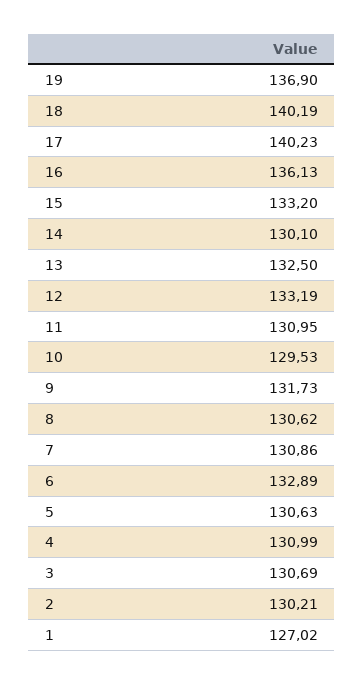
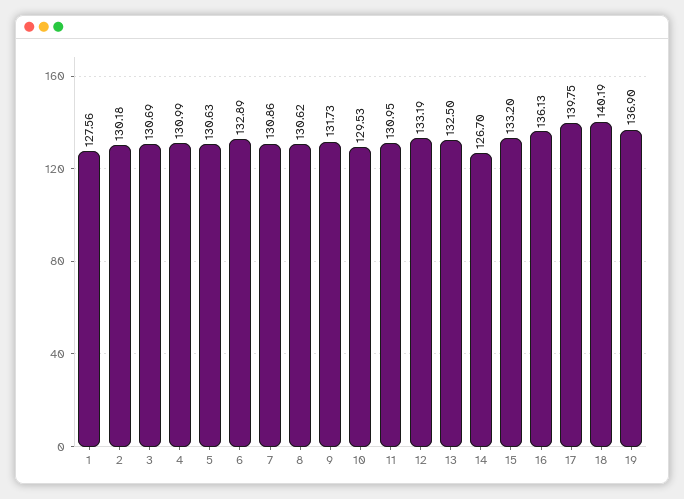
  {
    "19": 136.9,
    "18": 140.19,
-   "17": 140.23,
+   "17": 139.75,
    "16": 136.13,
    "15": 133.2,
-   "14": 130.1,
+   "14": 126.7,
    "13": 132.5,
    "12": 133.19,
    "11": 130.95,
    "10": 129.53,
    "9": 131.73,
    "8": 130.62,
    "7": 130.86,
    "6": 132.89,
    "5": 130.63,
    "4": 130.99,
    "3": 130.69,
-   "2": 130.21,
+   "2": 130.18,
-   "1": 127.02
+   "1": 127.56
  }

